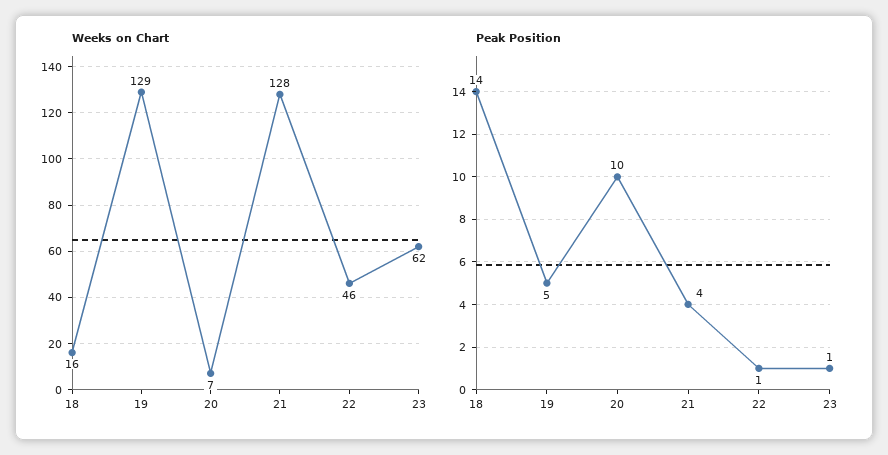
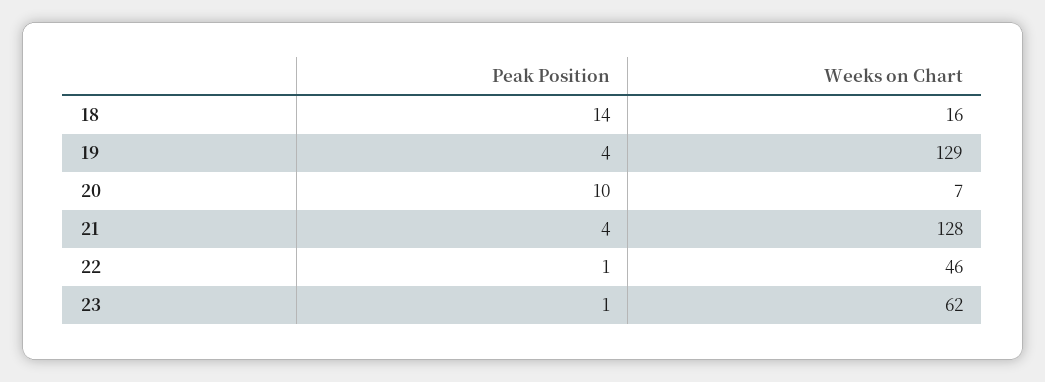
  {
    "Weeks on Chart": {
      "18": 16,
      "19": 129,
      "20": 7,
      "21": 128,
      "22": 46,
      "23": 62
    },
    "Peak Position": {
      "18": 14,
-     "19": 5,
+     "19": 4,
      "20": 10,
      "21": 4,
      "22": 1,
      "23": 1
    }
  }

